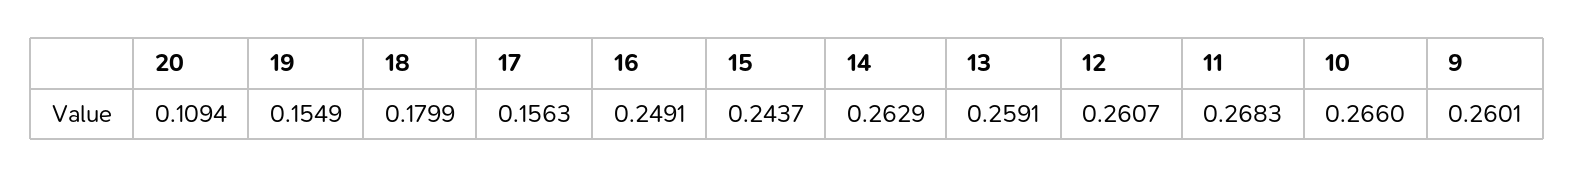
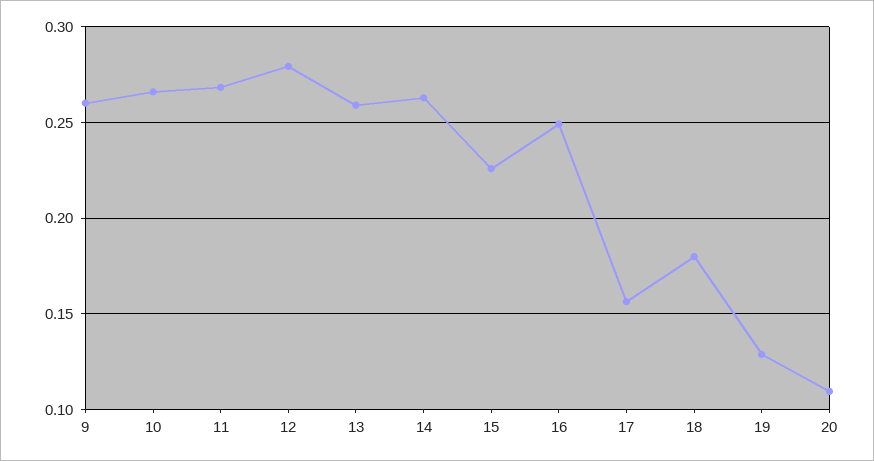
  {
    "20": 0.1094,
-   "19": 0.1549,
+   "19": 0.13,
    "18": 0.1799,
    "17": 0.1563,
    "16": 0.2491,
-   "15": 0.2437,
+   "15": 0.225,
    "14": 0.2629,
    "13": 0.2591,
-   "12": 0.2607,
+   "12": 0.28,
    "11": 0.2683,
    "10": 0.266,
    "9": 0.2601
  }

